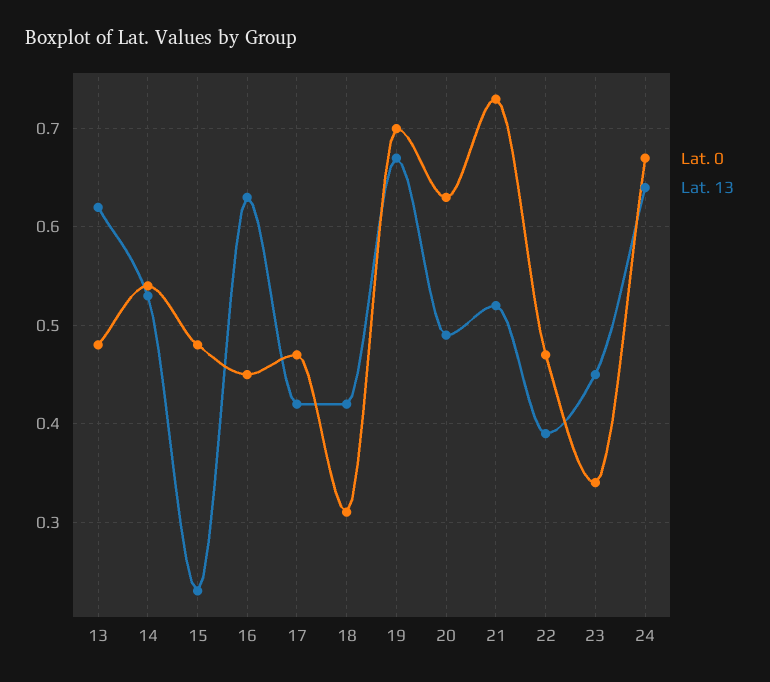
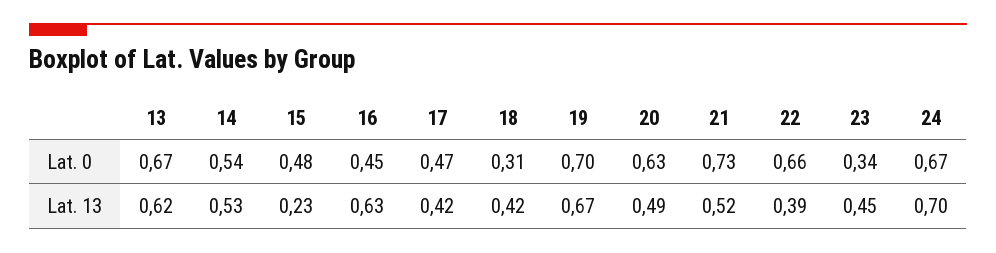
  {
    "Lat. 0": {
-     "13": 0.48,
+     "13": 0.67,
      "14": 0.54,
      "15": 0.48,
      "16": 0.45,
      "17": 0.47,
      "18": 0.31,
      "19": 0.7,
      "20": 0.63,
      "21": 0.73,
-     "22": 0.47,
+     "22": 0.66,
      "23": 0.34,
      "24": 0.67
    },
    "Lat. 13": {
      "13": 0.62,
      "14": 0.53,
      "15": 0.23,
      "16": 0.63,
      "17": 0.42,
      "18": 0.42,
      "19": 0.67,
      "20": 0.49,
      "21": 0.52,
      "22": 0.39,
      "23": 0.45,
-     "24": 0.64
+     "24": 0.7
    }
  }

